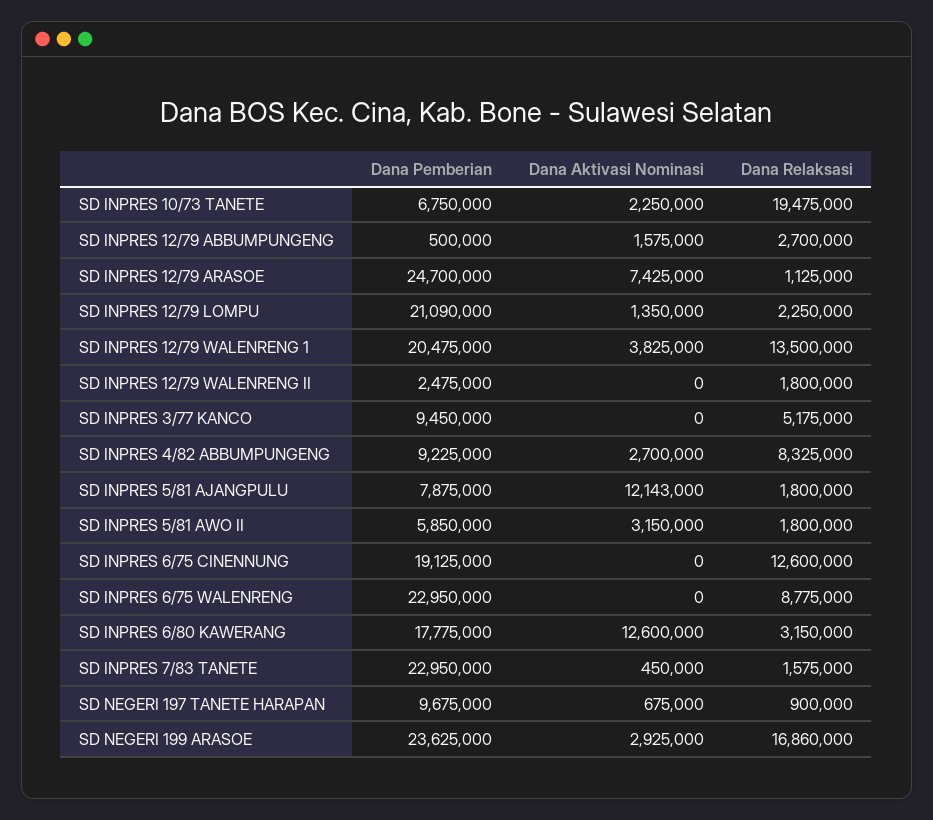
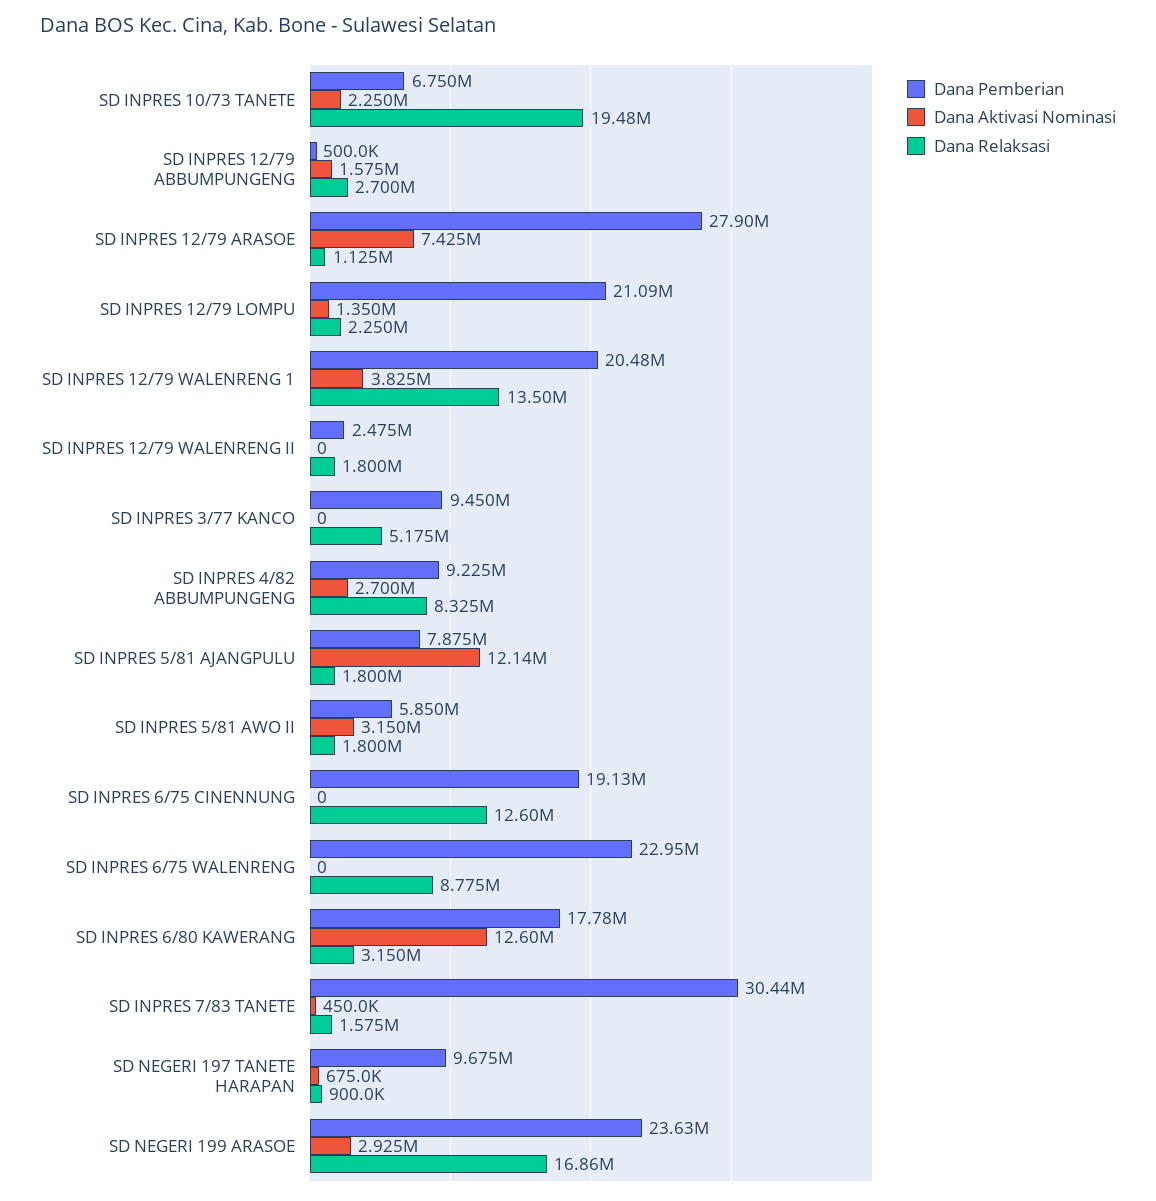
  {
    "Dana Pemberian": {
      "SD INPRES 10/73 TANETE": 6750000,
      "SD INPRES 12/79 ABBUMPUNGENG": 500000,
-     "SD INPRES 12/79 ARASOE": 24700000,
+     "SD INPRES 12/79 ARASOE": 27900000,
      "SD INPRES 12/79 LOMPU": 21090000,
      "SD INPRES 12/79 WALENRENG 1": 20475000,
      "SD INPRES 12/79 WALENRENG II": 2475000,
      "SD INPRES 3/77 KANCO": 9450000,
      "SD INPRES 4/82 ABBUMPUNGENG": 9225000,
      "SD INPRES 5/81 AJANGPULU": 7875000,
      "SD INPRES 5/81 AWO II": 5850000,
      "SD INPRES 6/75 CINENNUNG": 19125000,
      "SD INPRES 6/75 WALENRENG": 22950000,
      "SD INPRES 6/80 KAWERANG": 17775000,
-     "SD INPRES 7/83 TANETE": 22950000,
+     "SD INPRES 7/83 TANETE": 30440000,
      "SD NEGERI 197 TANETE HARAPAN": 9675000,
      "SD NEGERI 199 ARASOE": 23625000
    },
    "Dana Aktivasi Nominasi": {
      "SD INPRES 10/73 TANETE": 2250000,
      "SD INPRES 12/79 ABBUMPUNGENG": 1575000,
      "SD INPRES 12/79 ARASOE": 7425000,
      "SD INPRES 12/79 LOMPU": 1350000,
      "SD INPRES 12/79 WALENRENG 1": 3825000,
      "SD INPRES 12/79 WALENRENG II": 0,
      "SD INPRES 3/77 KANCO": 0,
      "SD INPRES 4/82 ABBUMPUNGENG": 2700000,
      "SD INPRES 5/81 AJANGPULU": 12143000,
      "SD INPRES 5/81 AWO II": 3150000,
      "SD INPRES 6/75 CINENNUNG": 0,
      "SD INPRES 6/75 WALENRENG": 0,
      "SD INPRES 6/80 KAWERANG": 12600000,
      "SD INPRES 7/83 TANETE": 450000,
      "SD NEGERI 197 TANETE HARAPAN": 675000,
      "SD NEGERI 199 ARASOE": 2925000
    },
    "Dana Relaksasi": {
      "SD INPRES 10/73 TANETE": 19475000,
      "SD INPRES 12/79 ABBUMPUNGENG": 2700000,
      "SD INPRES 12/79 ARASOE": 1125000,
      "SD INPRES 12/79 LOMPU": 2250000,
      "SD INPRES 12/79 WALENRENG 1": 13500000,
      "SD INPRES 12/79 WALENRENG II": 1800000,
      "SD INPRES 3/77 KANCO": 5175000,
      "SD INPRES 4/82 ABBUMPUNGENG": 8325000,
      "SD INPRES 5/81 AJANGPULU": 1800000,
      "SD INPRES 5/81 AWO II": 1800000,
      "SD INPRES 6/75 CINENNUNG": 12600000,
      "SD INPRES 6/75 WALENRENG": 8775000,
      "SD INPRES 6/80 KAWERANG": 3150000,
      "SD INPRES 7/83 TANETE": 1575000,
      "SD NEGERI 197 TANETE HARAPAN": 900000,
      "SD NEGERI 199 ARASOE": 16860000
    }
  }

